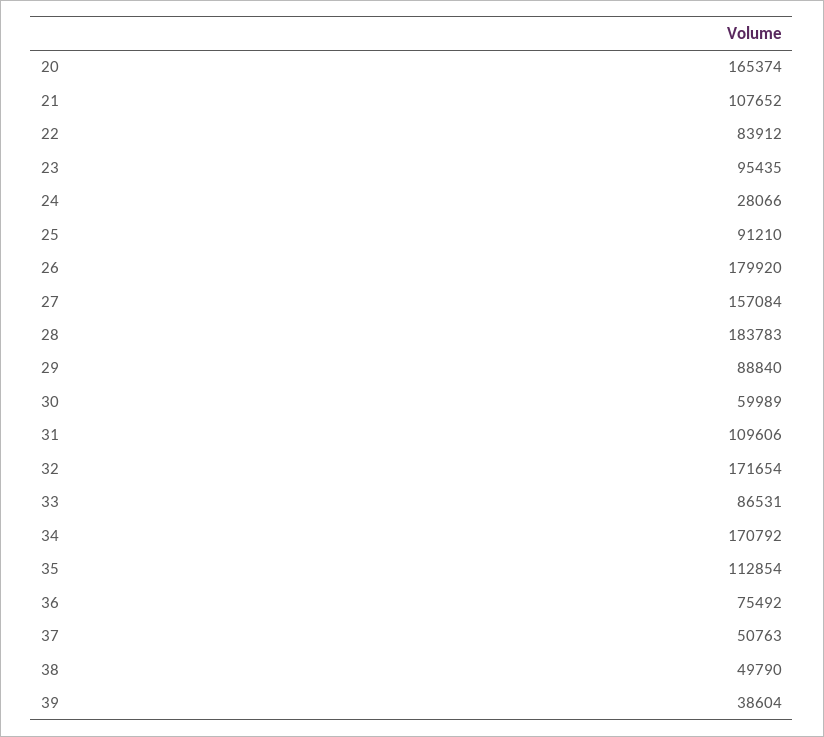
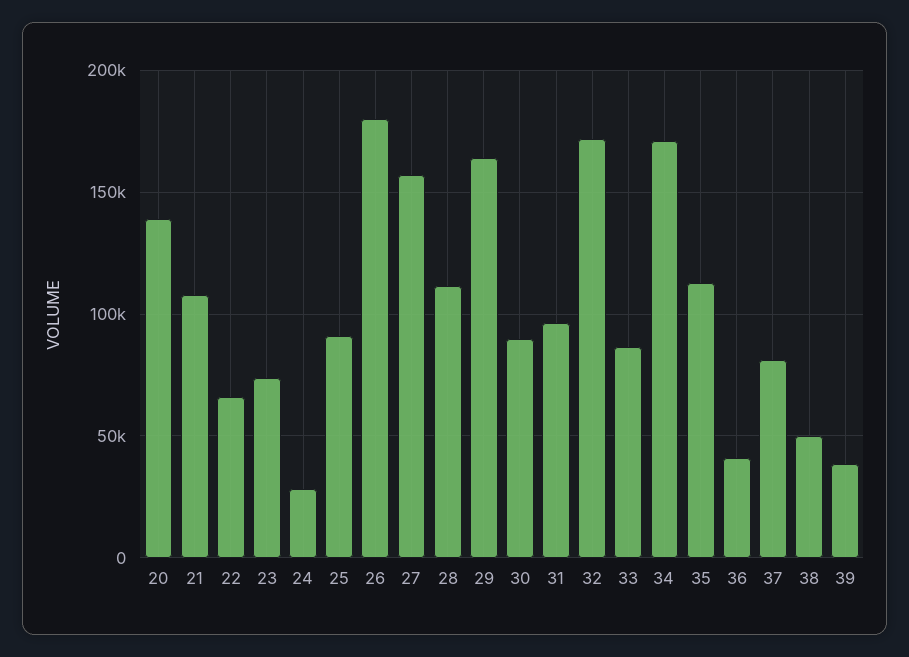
  {
-   "20": 165374,
+   "20": 140000,
    "21": 107652,
-   "22": 83912,
+   "22": 65000,
-   "23": 95435,
+   "23": 75000,
    "24": 28066,
    "25": 91210,
    "26": 179920,
    "27": 157084,
-   "28": 183783,
+   "28": 110000,
-   "29": 88840,
+   "29": 165000,
-   "30": 59989,
+   "30": 90000,
-   "31": 109606,
+   "31": 95000,
    "32": 171654,
    "33": 86531,
    "34": 170792,
    "35": 112854,
-   "36": 75492,
+   "36": 40000,
-   "37": 50763,
+   "37": 80000,
    "38": 49790,
    "39": 38604
  }

